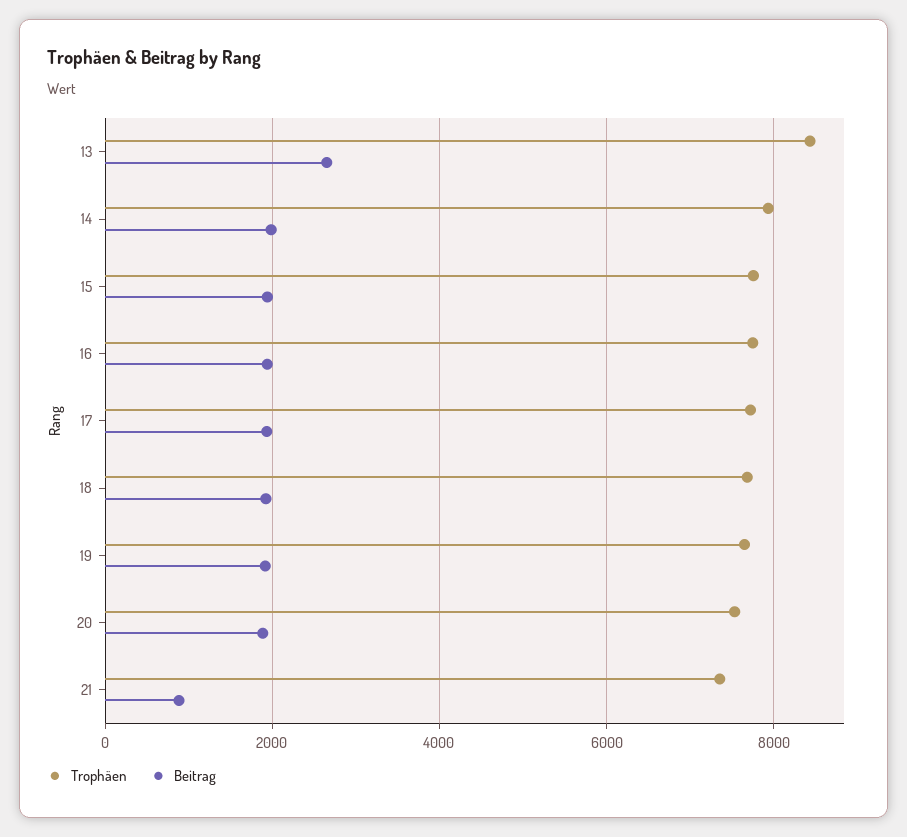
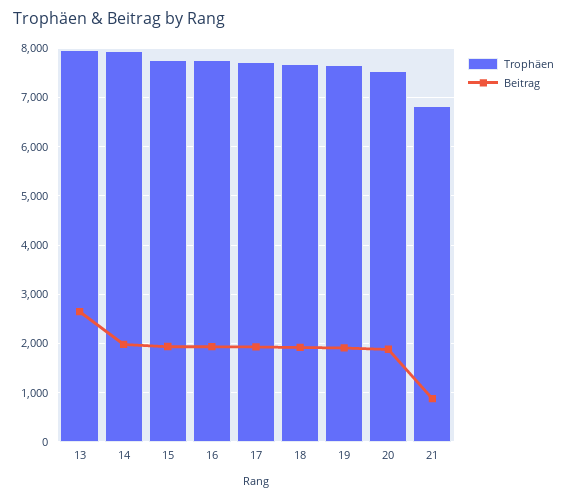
  {
    "Trophäen": {
-     "13": 8400,
+     "13": 8000,
      "14": 8000,
      "15": 7800,
      "16": 7800,
      "17": 7800,
      "18": 7600,
      "19": 7600,
      "20": 7600,
-     "21": 7400
+     "21": 6800
    },
    "Beitrag": {
      "13": 2600,
      "14": 2000,
      "15": 2000,
      "16": 2000,
      "17": 2000,
      "18": 2000,
      "19": 2000,
      "20": 1800,
      "21": 800
    }
  }

